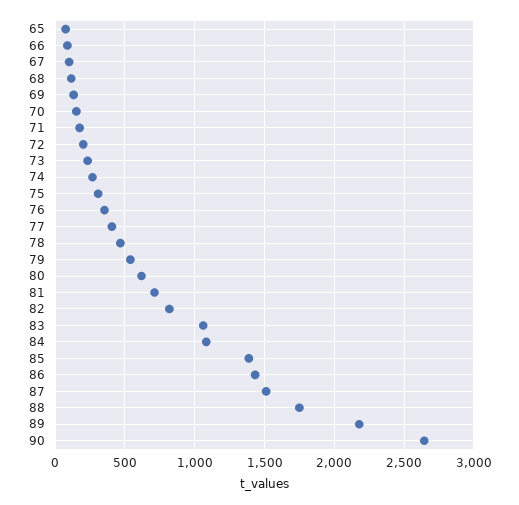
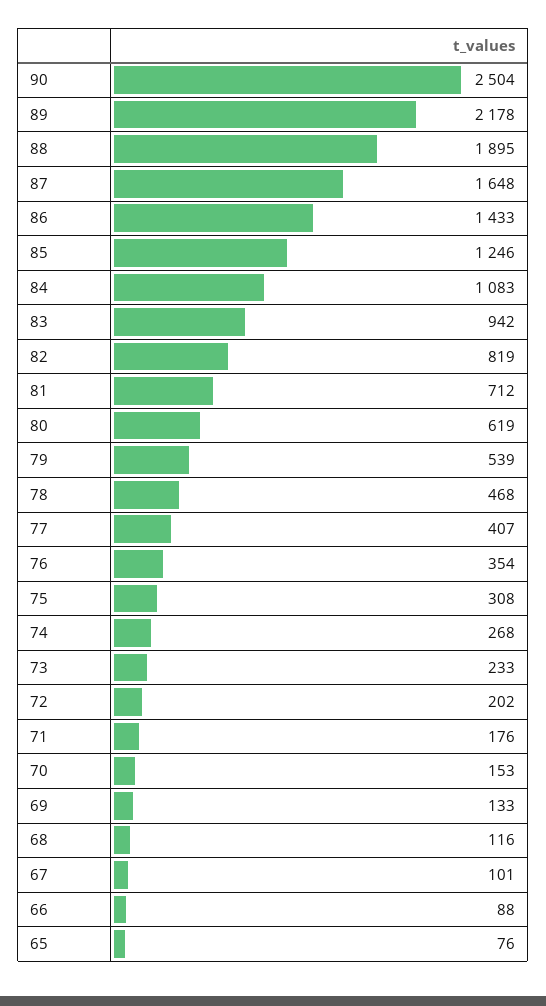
  {
    "65": 76,
    "66": 88,
    "67": 101,
    "68": 116,
    "69": 133,
    "70": 153,
    "71": 176,
    "72": 202,
    "73": 233,
    "74": 268,
    "75": 308,
    "76": 354,
    "77": 407,
    "78": 468,
    "79": 539,
    "80": 619,
    "81": 712,
    "82": 819,
-   "83": 1050,
+   "83": 942,
    "84": 1083,
-   "85": 1400,
+   "85": 1246,
    "86": 1433,
-   "87": 1500,
+   "87": 1648,
-   "88": 1750,
+   "88": 1895,
    "89": 2178,
-   "90": 2650
+   "90": 2504
  }

